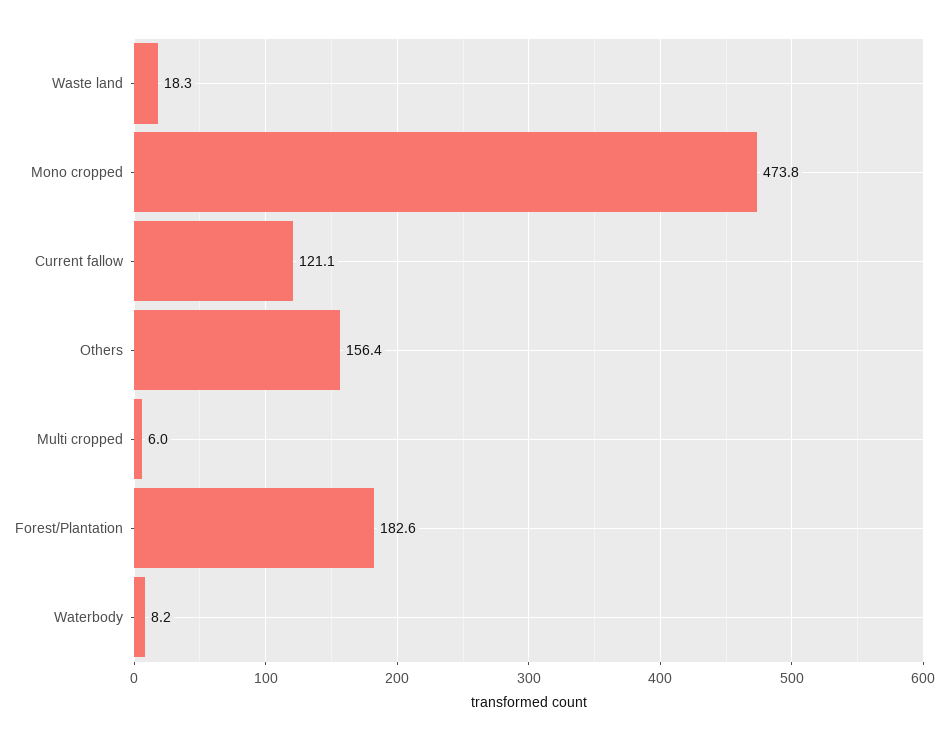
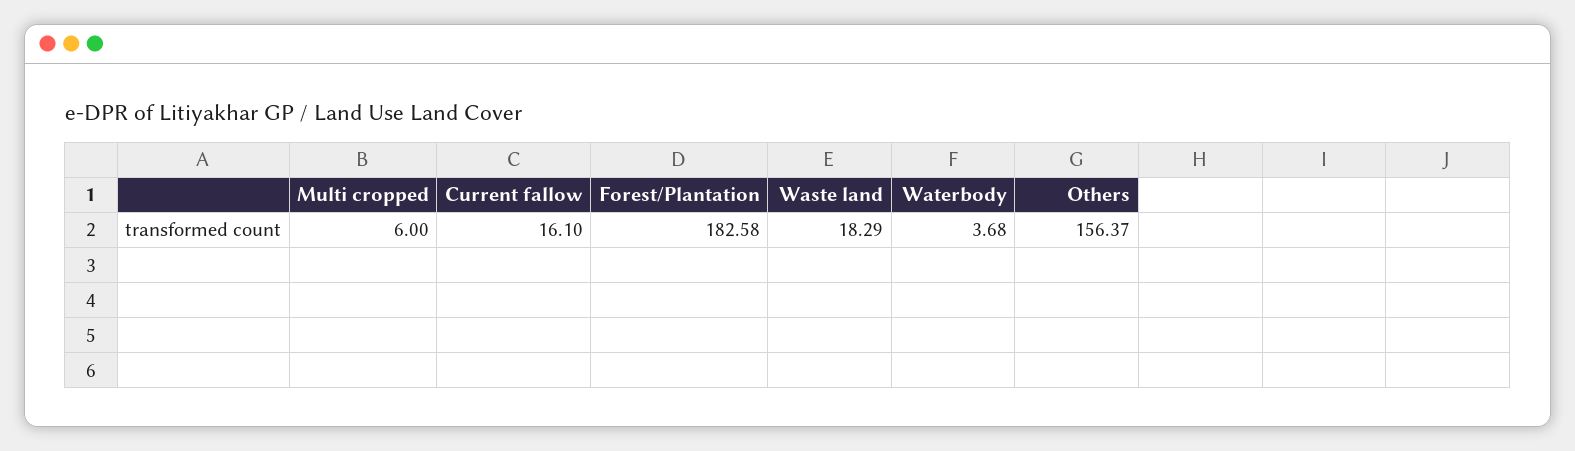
  {
    "Waste land": 18.29,
-   "Mono cropped": 473.8,
-   "Current fallow": 121.1,
+   "Current fallow": 16.1,
    "Others": 156.37,
    "Multi cropped": 6,
    "Forest/Plantation": 182.58,
-   "Waterbody": 8.2
+   "Waterbody": 3.68
  }

